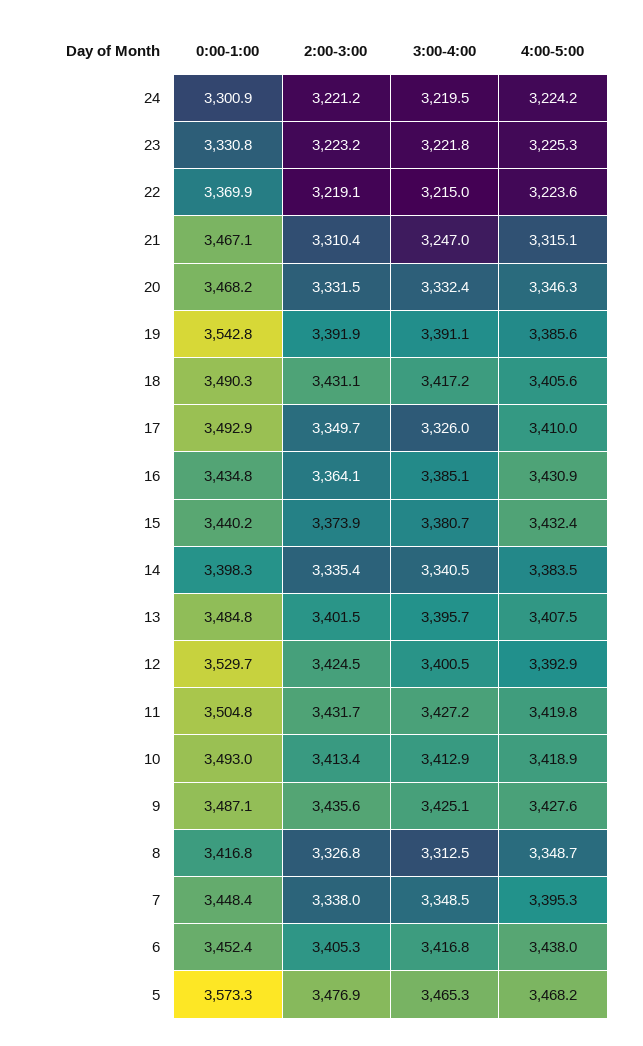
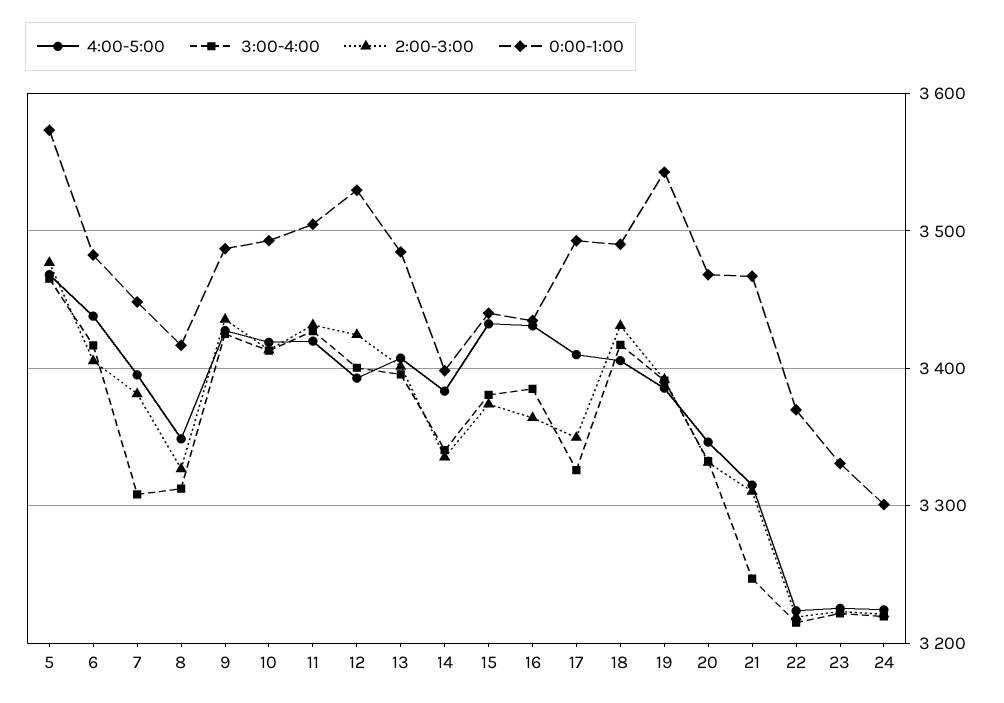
  {
    "0:00-1:00": {
      "24": 3300.9,
      "23": 3330.8,
      "22": 3369.9,
      "21": 3467.1,
      "20": 3468.2,
      "19": 3542.8,
      "18": 3490.3,
      "17": 3492.9,
      "16": 3434.8,
      "15": 3440.2,
      "14": 3398.3,
      "13": 3484.8,
      "12": 3529.7,
      "11": 3504.8,
      "10": 3493,
      "9": 3487.1,
      "8": 3416.8,
      "7": 3448.4,
-     "6": 3452.4,
+     "6": 3480,
      "5": 3573.3
    },
    "2:00-3:00": {
      "24": 3221.2,
      "23": 3223.2,
      "22": 3219.1,
      "21": 3310.4,
      "20": 3331.5,
      "19": 3391.9,
      "18": 3431.1,
      "17": 3349.7,
      "16": 3364.1,
      "15": 3373.9,
      "14": 3335.4,
      "13": 3401.5,
      "12": 3424.5,
      "11": 3431.7,
      "10": 3413.4,
      "9": 3435.6,
      "8": 3326.8,
-     "7": 3338,
+     "7": 3380,
      "6": 3405.3,
      "5": 3476.9
    },
    "3:00-4:00": {
      "24": 3219.5,
      "23": 3221.8,
      "22": 3215,
      "21": 3247,
      "20": 3332.4,
      "19": 3391.1,
      "18": 3417.2,
      "17": 3326,
      "16": 3385.1,
      "15": 3380.7,
      "14": 3340.5,
      "13": 3395.7,
      "12": 3400.5,
      "11": 3427.2,
      "10": 3412.9,
      "9": 3425.1,
      "8": 3312.5,
-     "7": 3348.5,
+     "7": 3310,
      "6": 3416.8,
      "5": 3465.3
    },
    "4:00-5:00": {
      "24": 3224.2,
      "23": 3225.3,
      "22": 3223.6,
      "21": 3315.1,
      "20": 3346.3,
      "19": 3385.6,
      "18": 3405.6,
      "17": 3410,
      "16": 3430.9,
      "15": 3432.4,
      "14": 3383.5,
      "13": 3407.5,
      "12": 3392.9,
      "11": 3419.8,
      "10": 3418.9,
      "9": 3427.6,
      "8": 3348.7,
      "7": 3395.3,
      "6": 3438,
      "5": 3468.2
    }
  }

